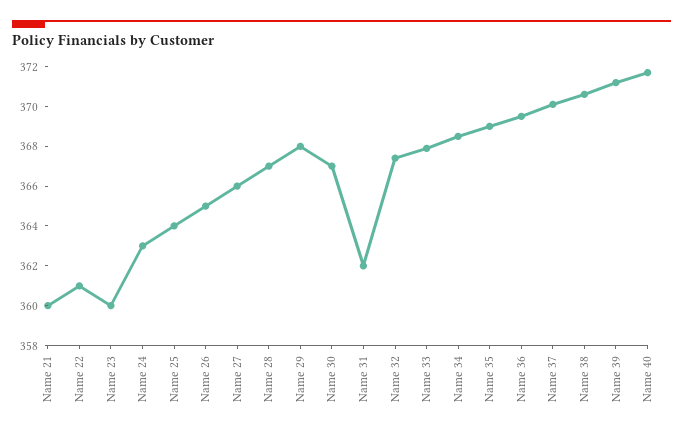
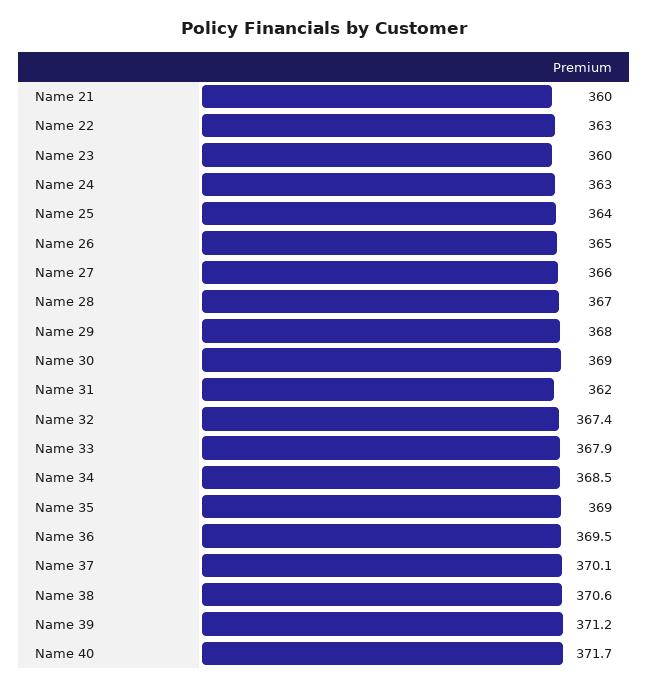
  {
    "Name 21": 360,
-   "Name 22": 361,
+   "Name 22": 363,
    "Name 23": 360,
    "Name 24": 363,
    "Name 25": 364,
    "Name 26": 365,
    "Name 27": 366,
    "Name 28": 367,
    "Name 29": 368,
-   "Name 30": 367,
+   "Name 30": 369,
    "Name 31": 362,
    "Name 32": 367.4,
    "Name 33": 367.9,
    "Name 34": 368.5,
    "Name 35": 369,
    "Name 36": 369.5,
    "Name 37": 370.1,
    "Name 38": 370.6,
    "Name 39": 371.2,
    "Name 40": 371.7
  }

